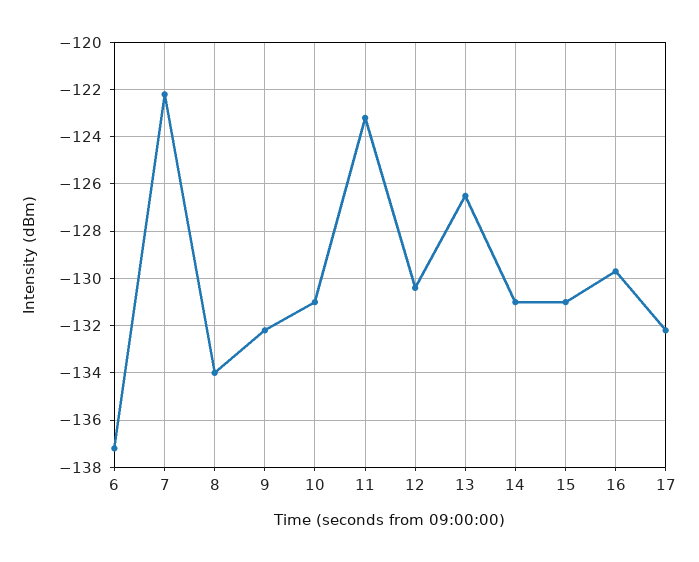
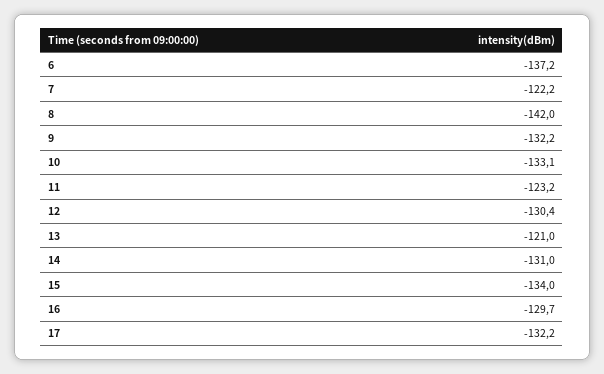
  {
    "6": -137.2,
    "7": -122.2,
-   "8": -134,
+   "8": -142,
    "9": -132.2,
-   "10": -131,
+   "10": -133.1,
    "11": -123.2,
    "12": -130.4,
-   "13": -126.5,
+   "13": -121,
    "14": -131,
-   "15": -131,
+   "15": -134,
    "16": -129.7,
    "17": -132.2
  }

